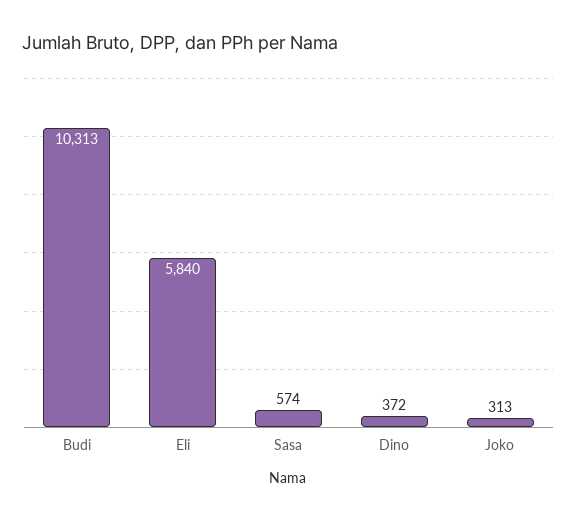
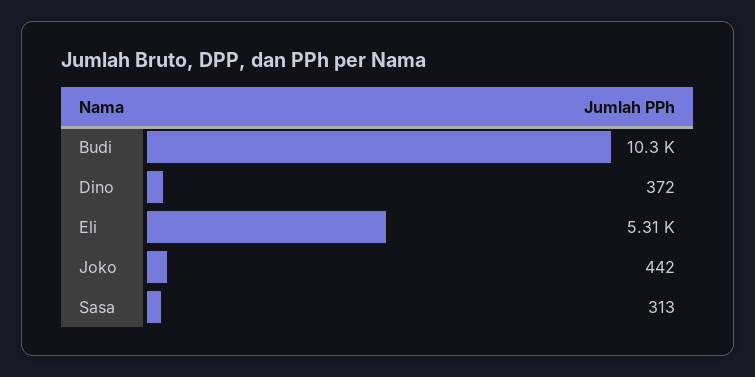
  {
    "Budi": 10313,
-   "Eli": 5840,
+   "Eli": 5310,
-   "Sasa": 574,
+   "Sasa": 313,
    "Dino": 372,
-   "Joko": 313
+   "Joko": 442
  }

